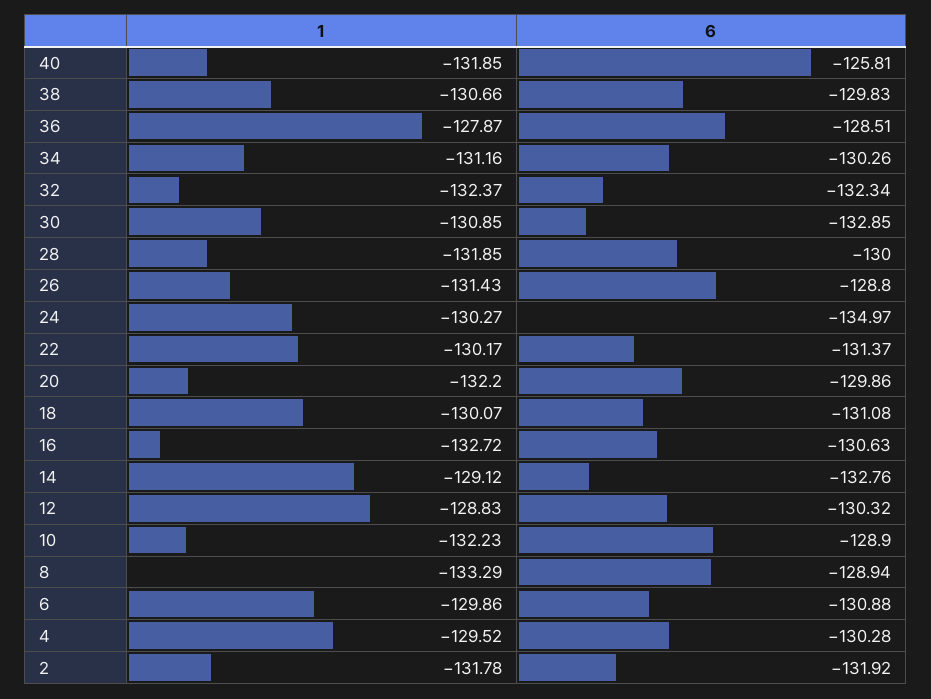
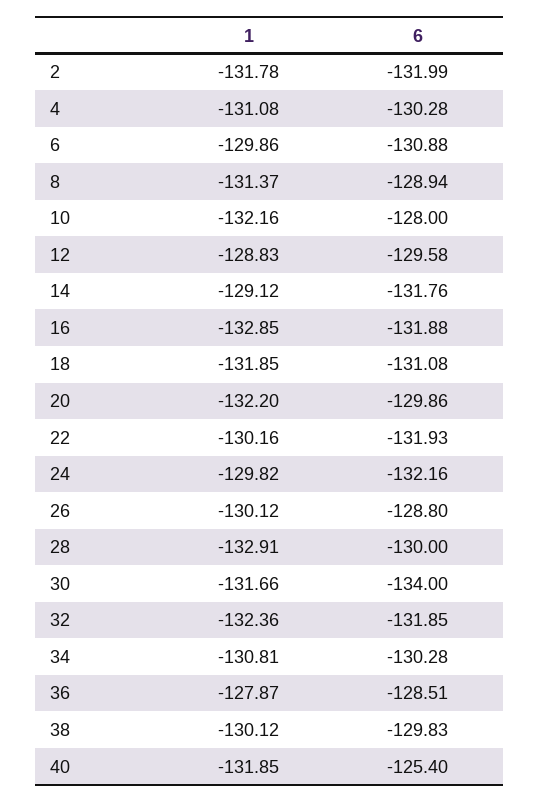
  {
    "1": {
      "40": -131.85,
-     "38": -130.66,
+     "38": -130.12,
      "36": -127.87,
-     "34": -131.16,
+     "34": -130.81,
-     "32": -132.37,
+     "32": -132.36,
-     "30": -130.85,
+     "30": -131.66,
-     "28": -131.85,
+     "28": -132.91,
-     "26": -131.43,
+     "26": -130.12,
-     "24": -130.27,
+     "24": -129.82,
-     "22": -130.17,
+     "22": -130.16,
      "20": -132.2,
-     "18": -130.07,
+     "18": -131.85,
-     "16": -132.72,
+     "16": -132.85,
      "14": -129.12,
      "12": -128.83,
-     "10": -132.23,
+     "10": -132.16,
-     "8": -133.29,
+     "8": -131.37,
      "6": -129.86,
-     "4": -129.52,
+     "4": -131.08,
      "2": -131.78
    },
    "6": {
-     "40": -125.81,
+     "40": -125.4,
      "38": -129.83,
      "36": -128.51,
-     "34": -130.26,
+     "34": -130.28,
-     "32": -132.34,
+     "32": -131.85,
-     "30": -132.85,
+     "30": -134,
      "28": -130,
      "26": -128.8,
-     "24": -134.97,
+     "24": -132.16,
-     "22": -131.37,
+     "22": -131.93,
      "20": -129.86,
      "18": -131.08,
-     "16": -130.63,
+     "16": -131.88,
-     "14": -132.76,
+     "14": -131.76,
-     "12": -130.32,
+     "12": -129.58,
-     "10": -128.9,
+     "10": -128,
      "8": -128.94,
      "6": -130.88,
      "4": -130.28,
-     "2": -131.92
+     "2": -131.99
    }
  }

